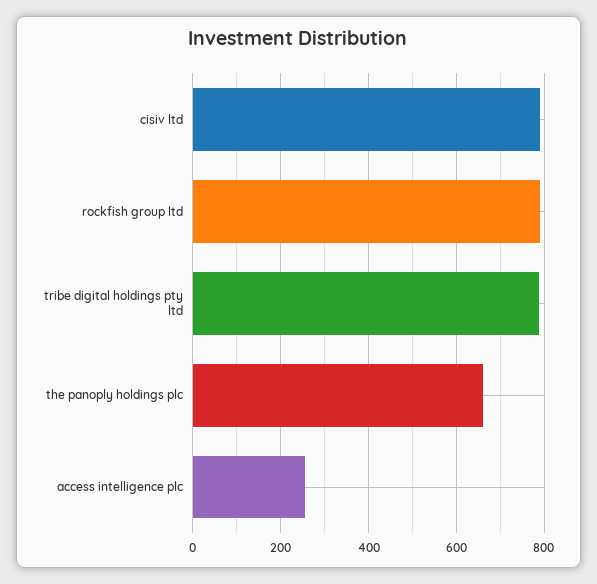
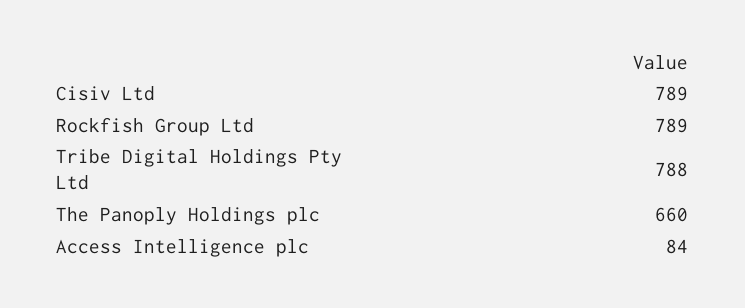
  {
    "cisiv ltd": 789,
    "rockfish group ltd": 789,
    "tribe digital holdings pty ltd": 788,
    "the panoply holdings plc": 660,
-   "access intelligence plc": 260
+   "access intelligence plc": 84
  }

